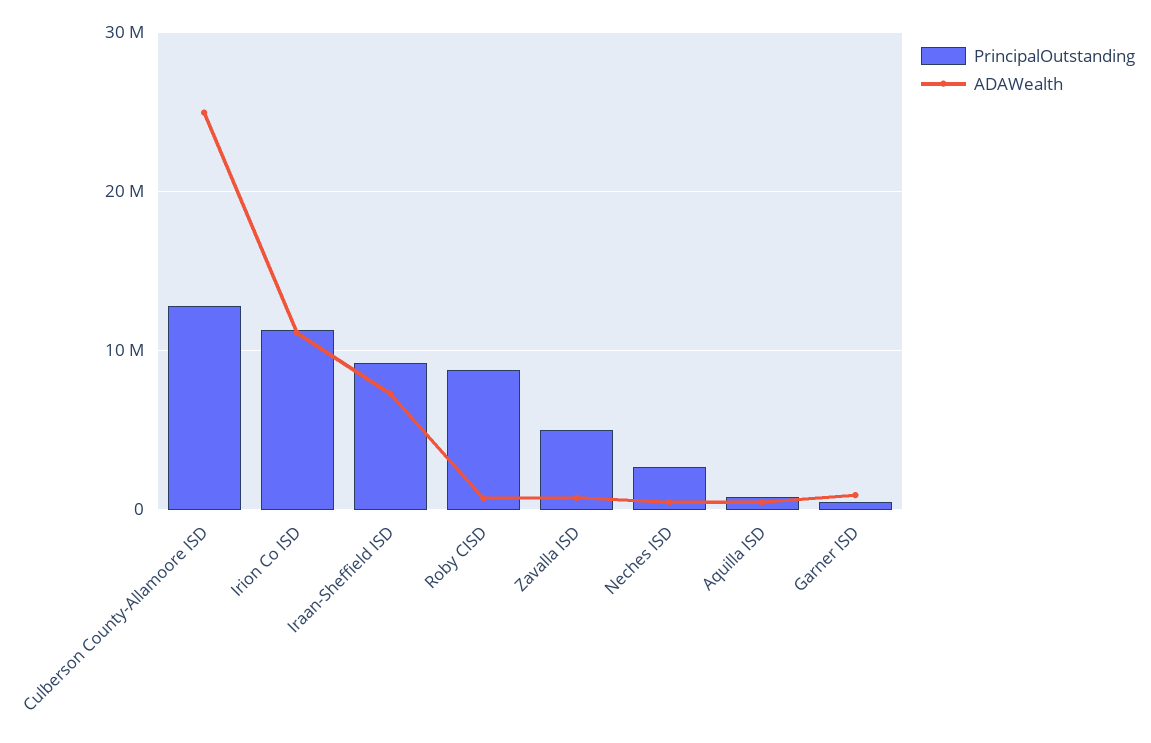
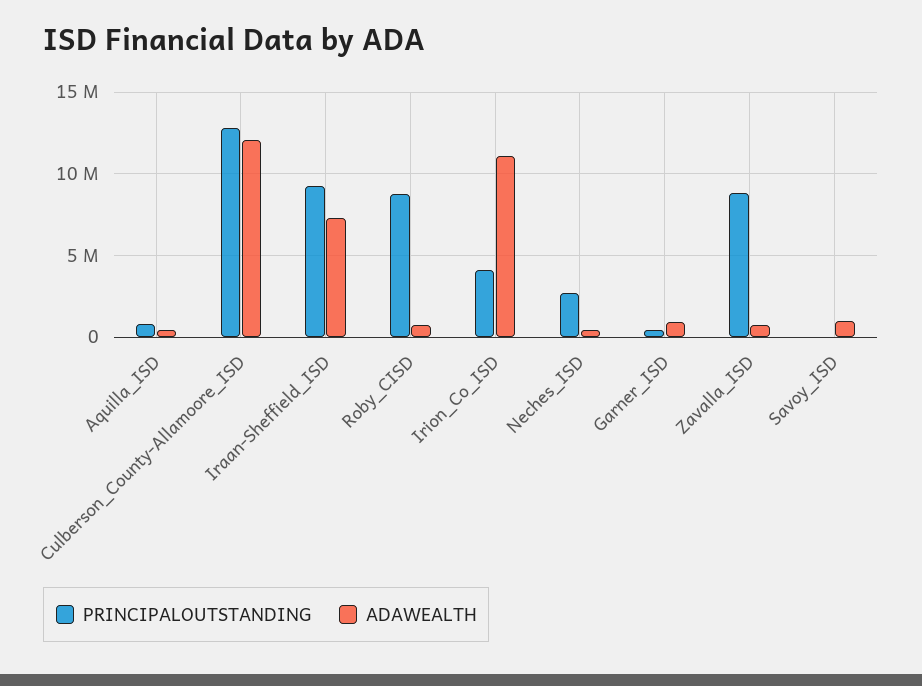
  {
    "PrincipalOutstanding": {
      "Culberson County-Allamoore ISD": 13000000,
-     "Irion Co ISD": 11000000,
+     "Irion Co ISD": 4000000,
      "Iraan-Sheffield ISD": 9000000,
      "Roby CISD": 9000000,
-     "Zavalla ISD": 5000000,
+     "Zavalla ISD": 9000000,
      "Neches ISD": 2500000,
      "Aquilla ISD": 1000000,
-     "Garner ISD": 500000
+     "Garner ISD": 500000,
+     "Savoy_ISD": 0
    },
    "ADAWealth": {
-     "Culberson County-Allamoore ISD": 25000000,
+     "Culberson County-Allamoore ISD": 12000000,
      "Irion Co ISD": 11000000,
      "Iraan-Sheffield ISD": 7500000,
      "Roby CISD": 500000,
      "Zavalla ISD": 500000,
      "Neches ISD": 500000,
      "Aquilla ISD": 500000,
-     "Garner ISD": 1000000
+     "Garner ISD": 1000000,
+     "Savoy_ISD": 1000000
    }
  }

